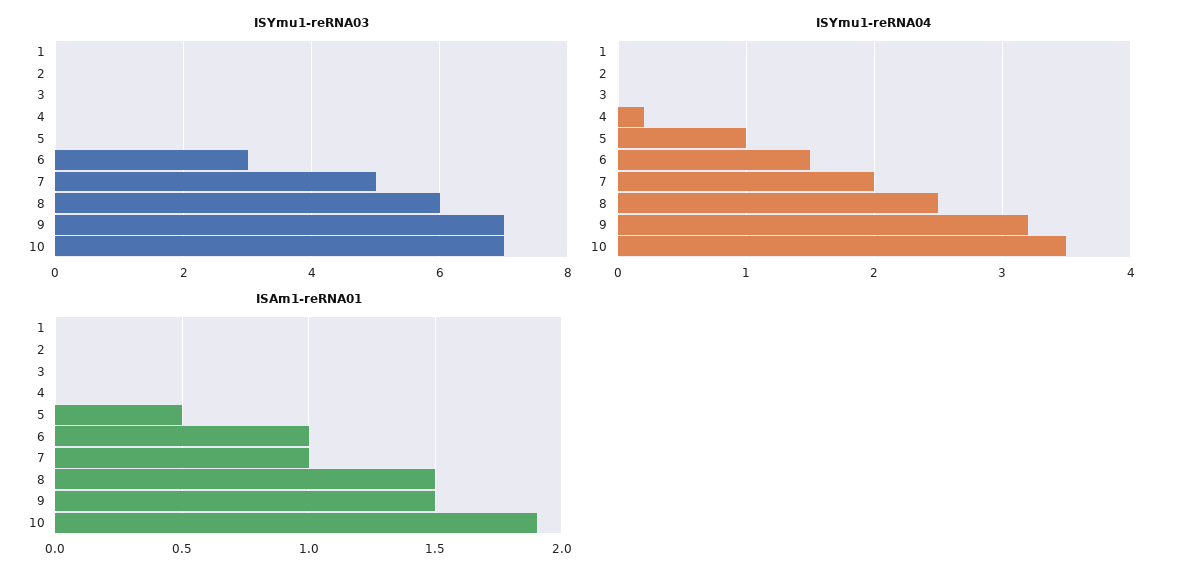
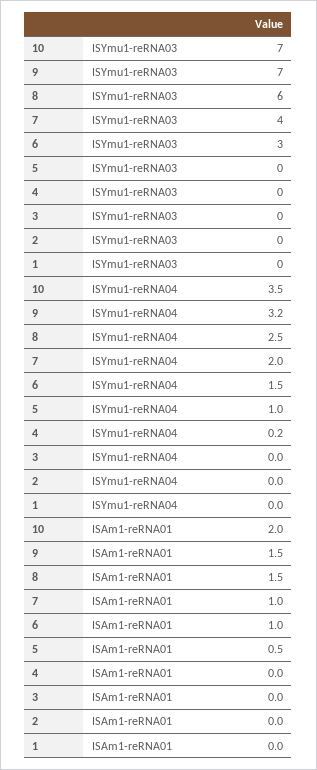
  {
    "ISYmu1-reRNA03": {
      "1": 0,
      "2": 0,
      "3": 0,
      "4": 0,
      "5": 0,
      "6": 3,
-     "7": 5,
+     "7": 4,
      "8": 6,
      "9": 7,
      "10": 7
    },
    "ISYmu1-reRNA04": {
      "1": 0,
      "2": 0,
      "3": 0,
      "4": 0.2,
      "5": 1,
      "6": 1.5,
      "7": 2,
      "8": 2.5,
      "9": 3.2,
      "10": 3.5
    },
    "ISAm1-reRNA01": {
      "1": 0,
      "2": 0,
      "3": 0,
      "4": 0,
      "5": 0.5,
      "6": 1,
      "7": 1,
      "8": 1.5,
      "9": 1.5,
-     "10": 1.9
+     "10": 2
    }
  }

